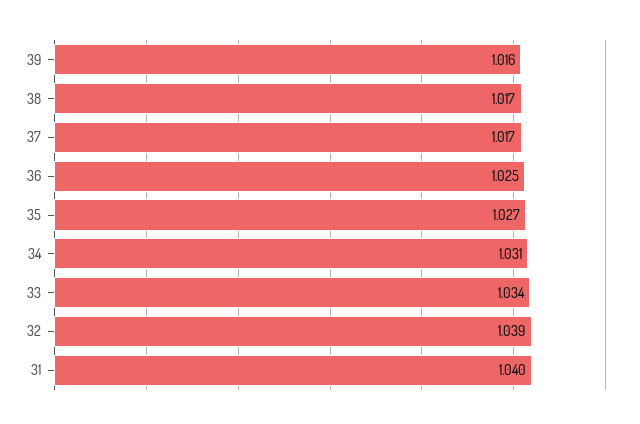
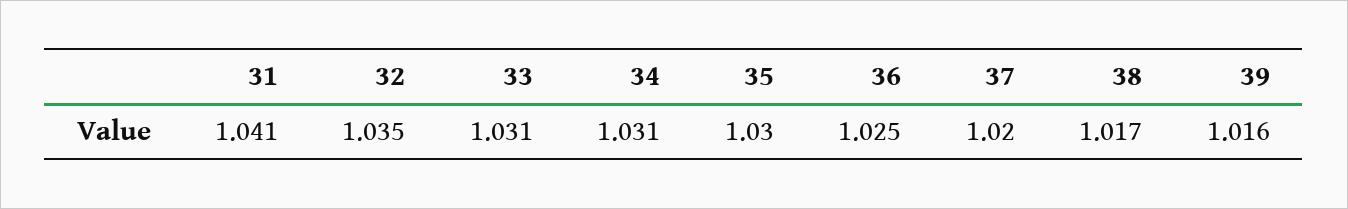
  {
    "39": 1.016,
    "38": 1.017,
-   "37": 1.017,
+   "37": 1.02,
    "36": 1.025,
-   "35": 1.027,
+   "35": 1.03,
    "34": 1.031,
-   "33": 1.034,
+   "33": 1.031,
-   "32": 1.039,
+   "32": 1.035,
-   "31": 1.04
+   "31": 1.041
  }

